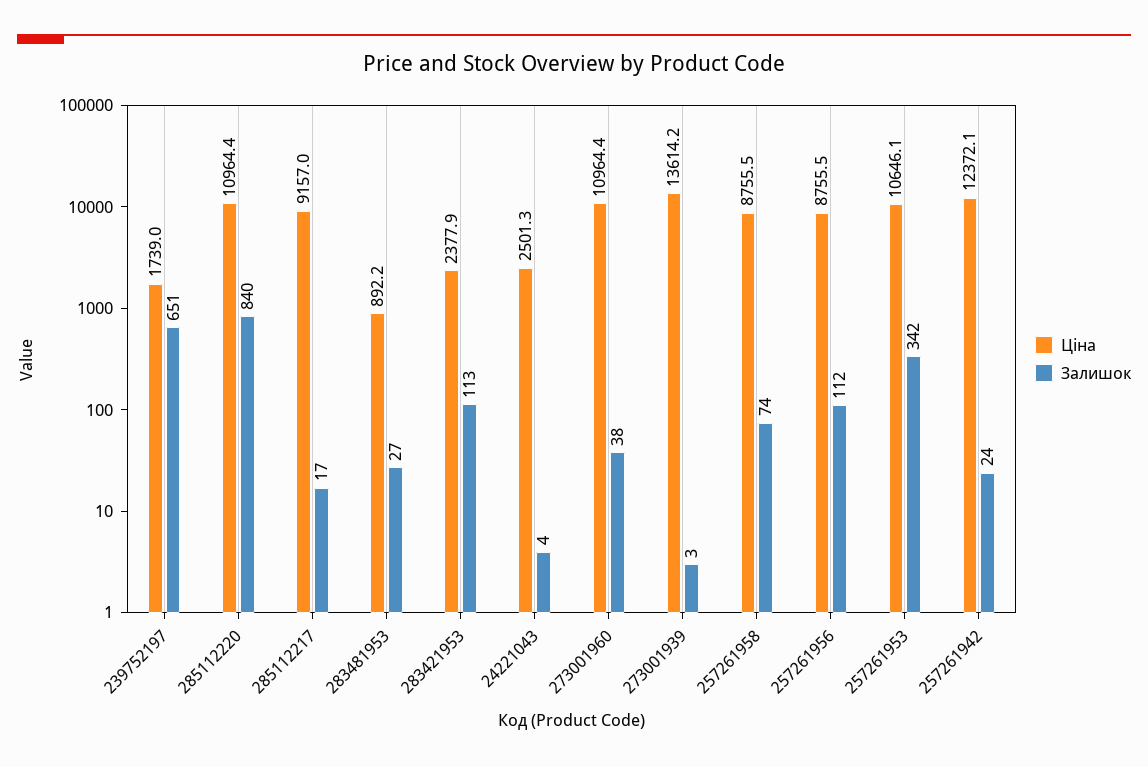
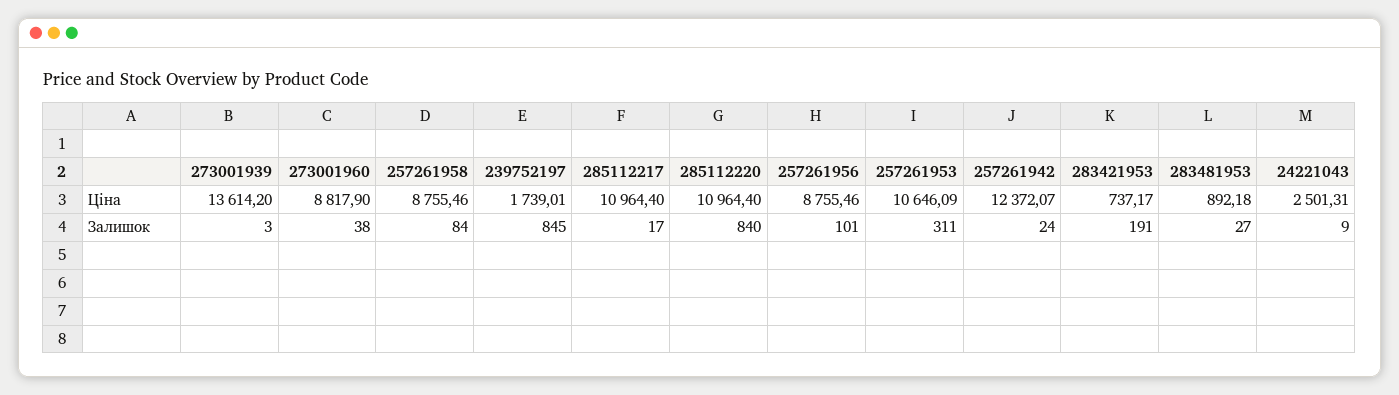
  {
    "Ціна": {
      "239752197": 1739.01,
      "285112220": 10964.4,
-     "285112217": 9157,
+     "285112217": 10964.4,
      "283481953": 892.18,
-     "283421953": 2377.9,
+     "283421953": 737.17,
      "24221043": 2501.31,
-     "273001960": 10964.4,
+     "273001960": 8817.9,
      "273001939": 13614.2,
      "257261958": 8755.46,
      "257261956": 8755.46,
      "257261953": 10646.09,
      "257261942": 12372.07
    },
    "Залишок": {
-     "239752197": 651,
+     "239752197": 845,
      "285112220": 840,
      "285112217": 17,
      "283481953": 27,
-     "283421953": 113,
+     "283421953": 191,
-     "24221043": 4,
+     "24221043": 9,
      "273001960": 38,
      "273001939": 3,
-     "257261958": 74,
+     "257261958": 84,
-     "257261956": 112,
+     "257261956": 101,
-     "257261953": 342,
+     "257261953": 311,
      "257261942": 24
    }
  }

